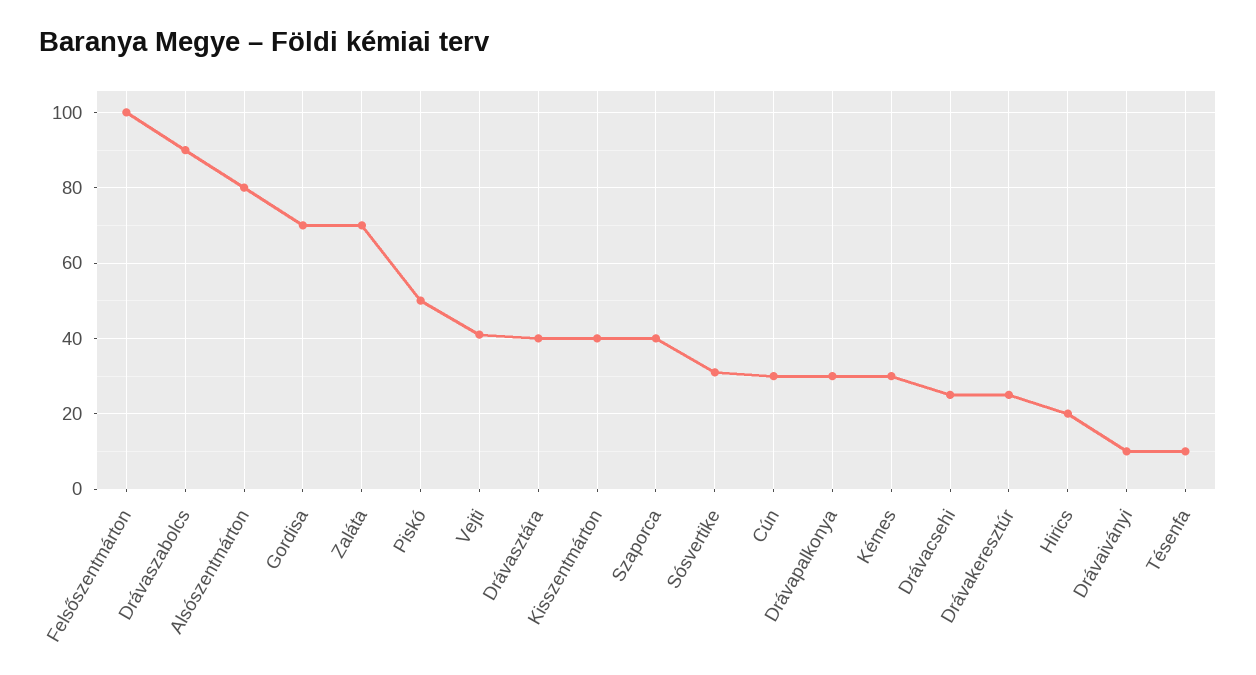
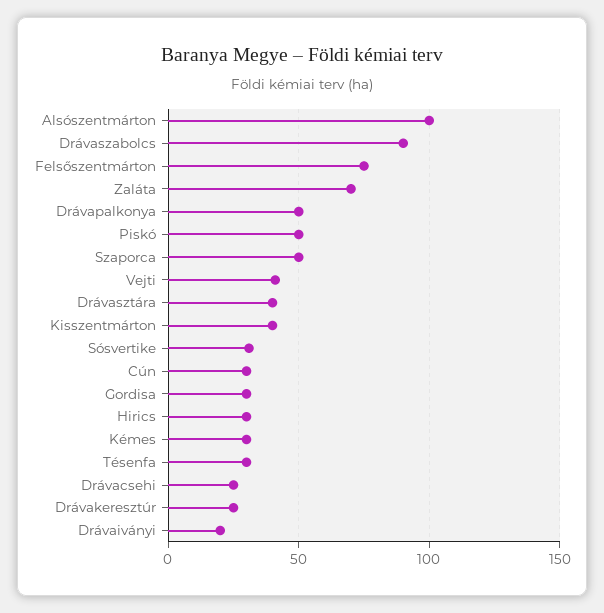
  {
-   "Felsőszentmárton": 100,
+   "Felsőszentmárton": 75,
    "Drávaszabolcs": 90,
-   "Alsószentmárton": 80,
+   "Alsószentmárton": 100,
-   "Gordisa": 70,
+   "Gordisa": 30,
    "Zaláta": 70,
    "Piskó": 50,
    "Vejti": 40,
    "Drávasztára": 40,
    "Kisszentmárton": 40,
-   "Szaporca": 40,
+   "Szaporca": 50,
    "Sósvertike": 30,
    "Cún": 30,
-   "Drávapalkonya": 30,
+   "Drávapalkonya": 50,
    "Kémes": 30,
    "Drávacsehi": 25,
    "Drávakeresztúr": 25,
-   "Hirics": 20,
+   "Hirics": 30,
-   "Drávaiványi": 10,
+   "Drávaiványi": 20,
-   "Tésenfa": 10
+   "Tésenfa": 30
  }

